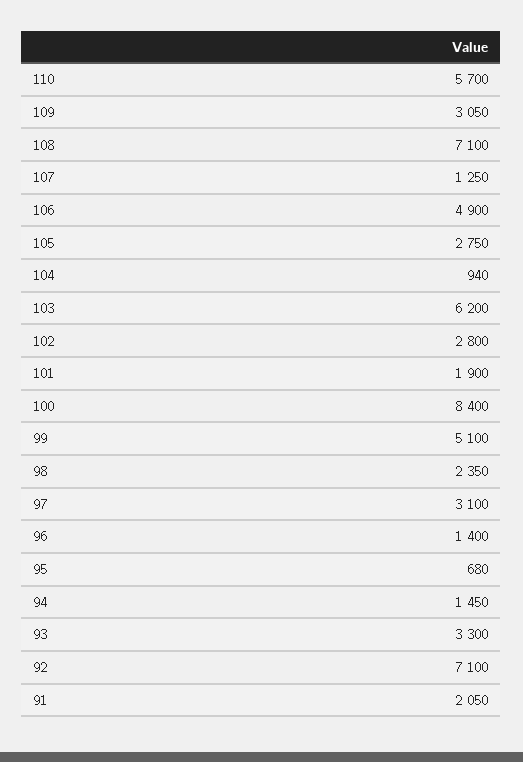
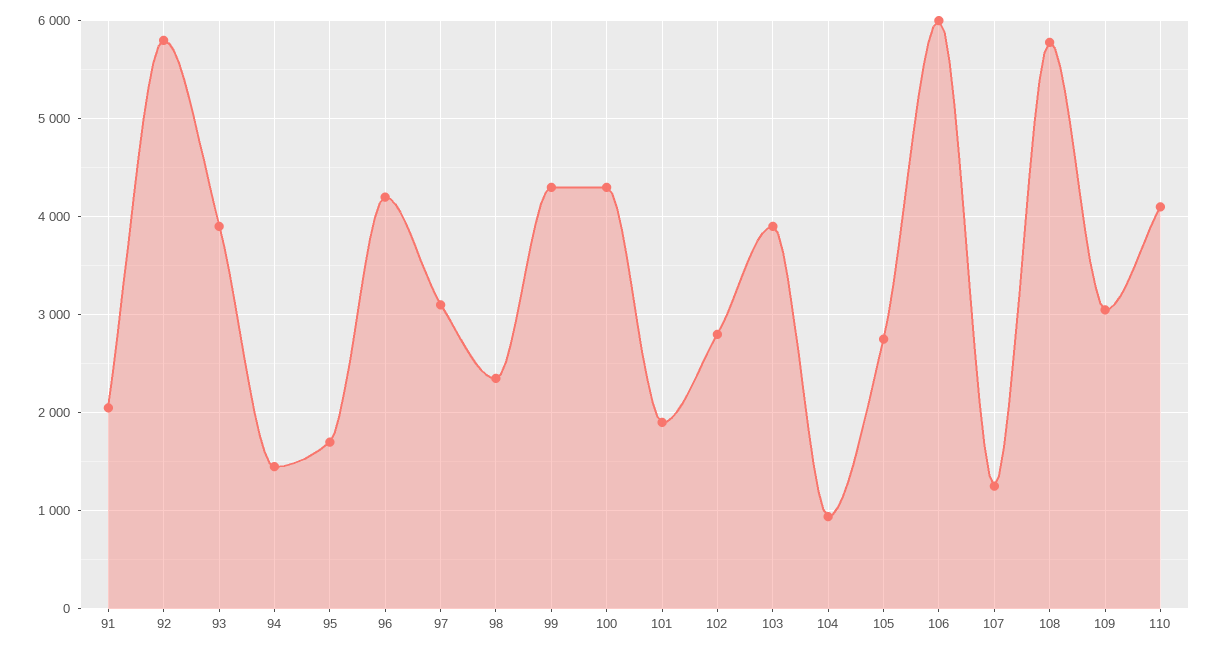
  {
-   "110": 5700,
+   "110": 4100,
    "109": 3050,
-   "108": 7100,
+   "108": 5800,
    "107": 1250,
-   "106": 4900,
+   "106": 6000,
    "105": 2750,
    "104": 940,
-   "103": 6200,
+   "103": 3900,
    "102": 2800,
    "101": 1900,
-   "100": 8400,
+   "100": 4300,
-   "99": 5100,
+   "99": 4300,
    "98": 2350,
    "97": 3100,
-   "96": 1400,
+   "96": 4200,
-   "95": 680,
+   "95": 1700,
    "94": 1450,
-   "93": 3300,
+   "93": 3900,
-   "92": 7100,
+   "92": 5800,
    "91": 2050
  }

